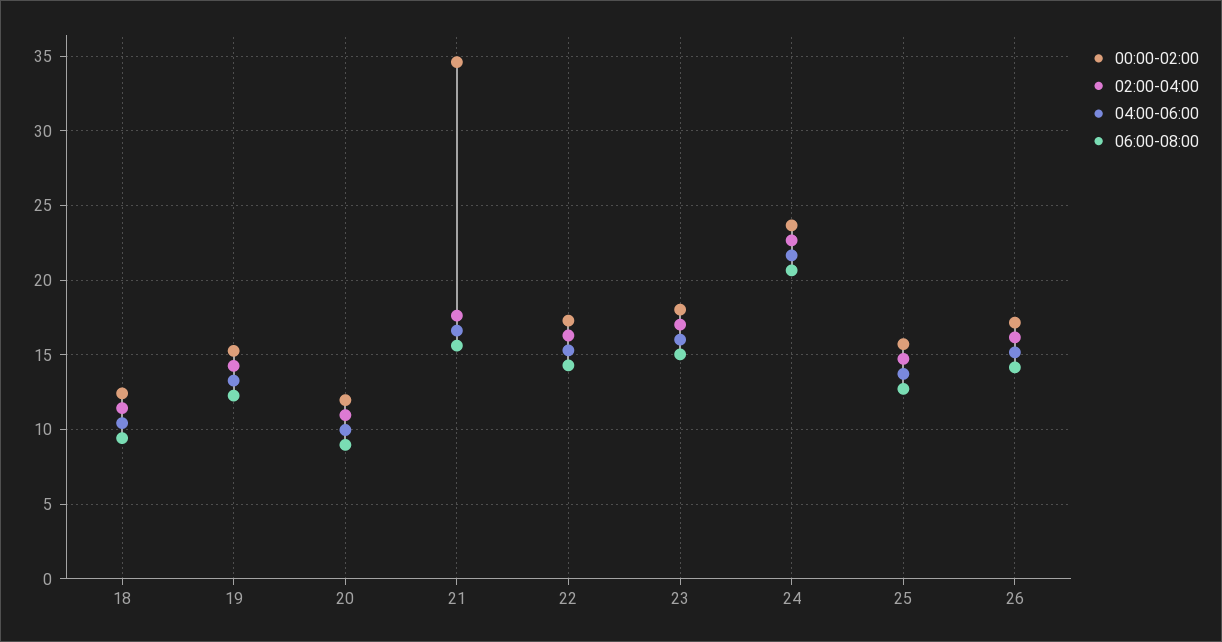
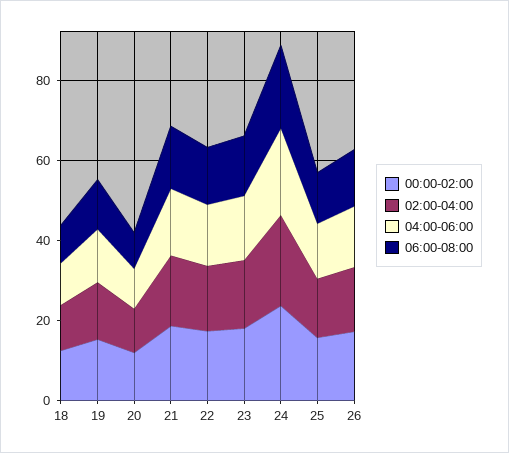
  {
    "00:00-02:00": {
      "18": 12.5,
      "19": 15.5,
      "20": 12,
-     "21": 34.5,
+     "21": 20,
      "22": 17.5,
      "23": 18,
      "24": 23.5,
      "25": 15.5,
      "26": 17
    },
    "02:00-04:00": {
      "18": 11.5,
      "19": 14.5,
      "20": 11,
      "21": 17.5,
      "22": 16.5,
      "23": 17,
      "24": 22.5,
      "25": 14.5,
      "26": 16
    },
    "04:00-06:00": {
      "18": 10.5,
      "19": 13.5,
      "20": 10,
      "21": 16.5,
      "22": 15.5,
      "23": 16,
      "24": 21.5,
      "25": 13.5,
      "26": 15
    },
    "06:00-08:00": {
      "18": 9.5,
      "19": 12.5,
      "20": 9,
      "21": 15.5,
      "22": 14.5,
      "23": 15,
      "24": 20.5,
      "25": 12.5,
      "26": 14
    }
  }

